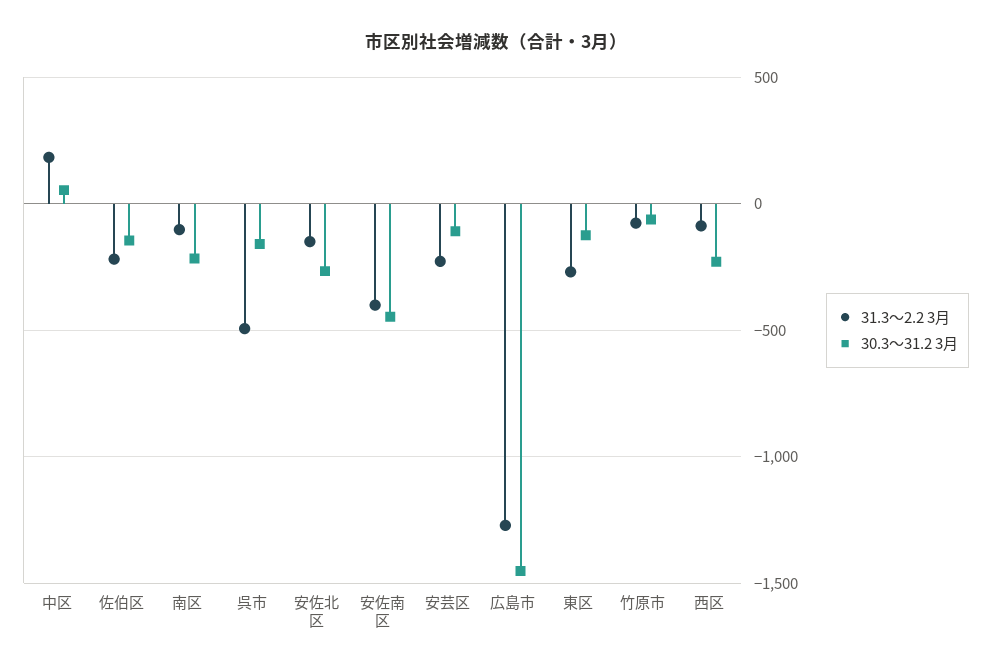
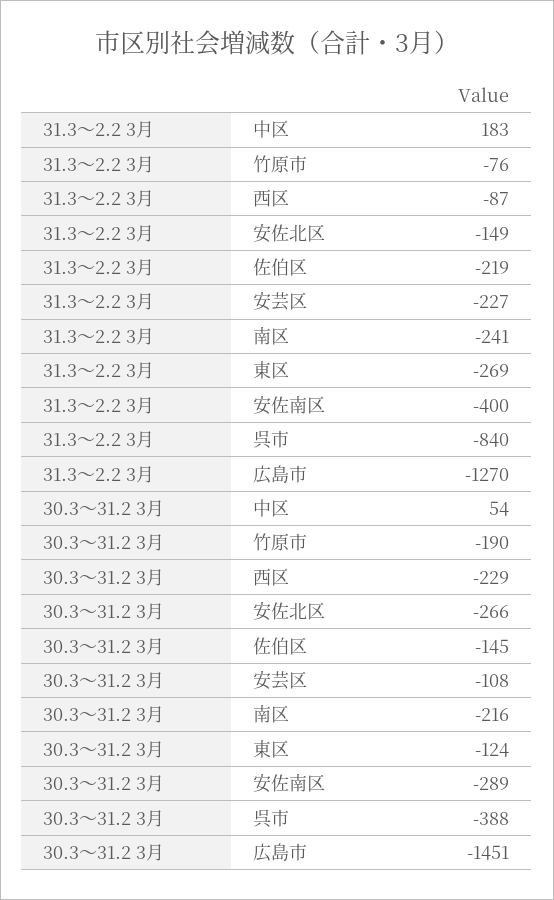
  {
    "31.3～2.2 3月": {
      "中区": 183,
      "佐伯区": -219,
-     "南区": -100,
+     "南区": -241,
-     "呉市": -500,
+     "呉市": -840,
      "安佐北区": -149,
      "安佐南区": -400,
      "安芸区": -227,
      "広島市": -1270,
      "東区": -269,
      "竹原市": -76,
      "西区": -87
    },
    "30.3～31.2 3月": {
      "中区": 54,
      "佐伯区": -145,
      "南区": -216,
-     "呉市": -150,
+     "呉市": -388,
      "安佐北区": -266,
-     "安佐南区": -450,
+     "安佐南区": -289,
      "安芸区": -108,
      "広島市": -1451,
      "東区": -124,
-     "竹原市": -50,
+     "竹原市": -190,
      "西区": -229
    }
  }

